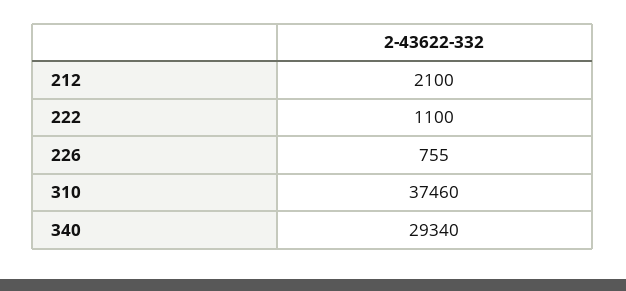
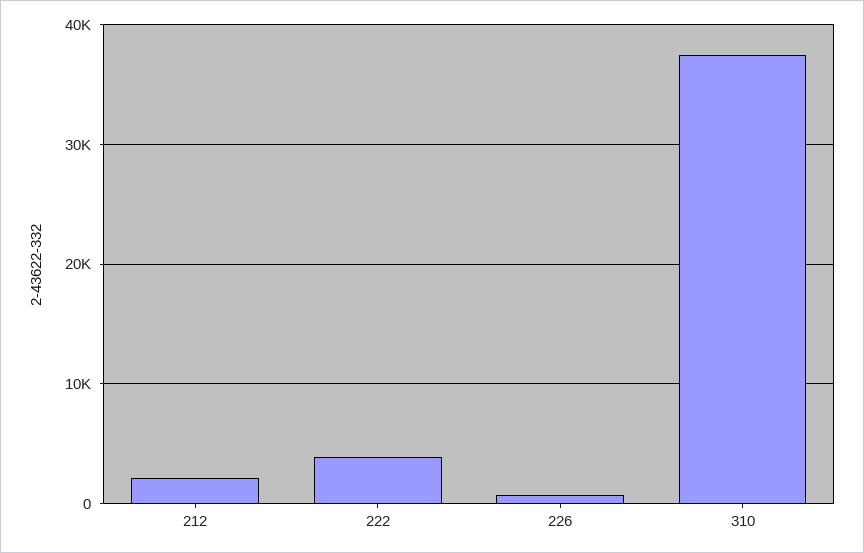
  {
    "212": 2100,
-   "222": 1100,
+   "222": 4000,
    "226": 755,
-   "310": 37460,
+   "310": 37460
-   "340": 29340
  }

